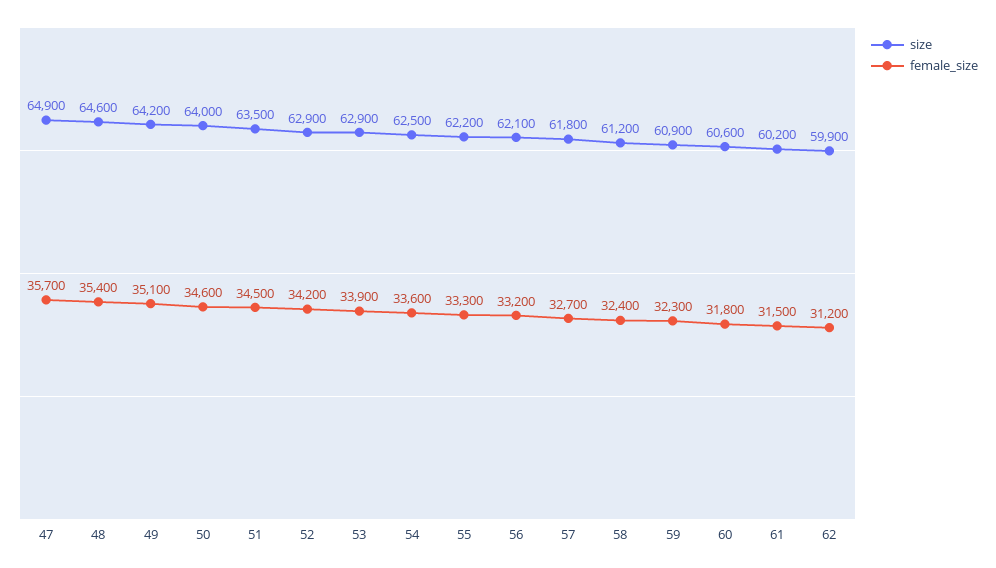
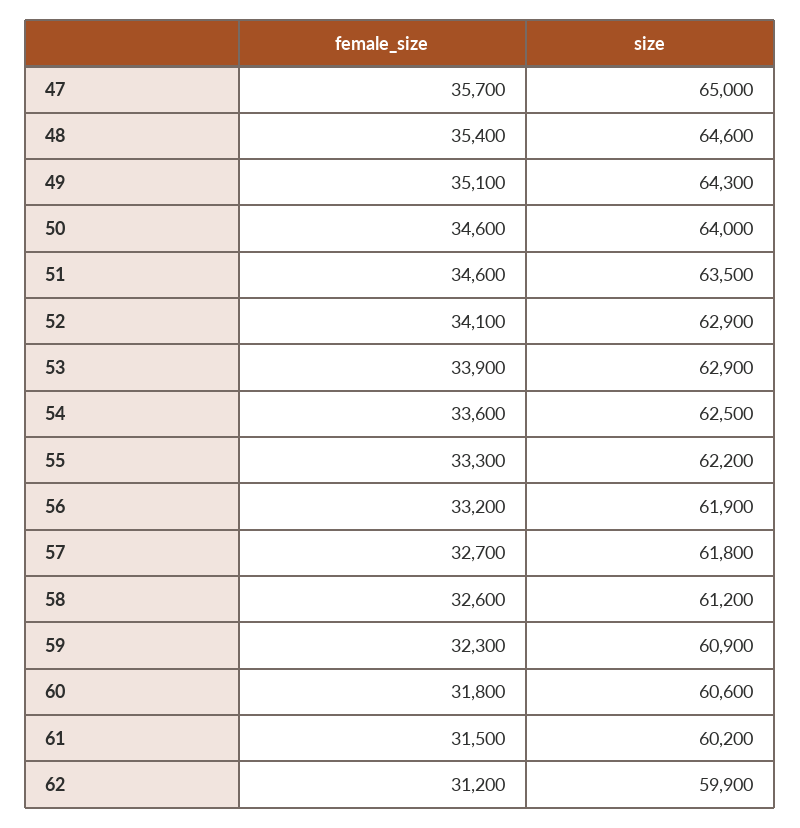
  {
    "size": {
-     "47": 64900,
+     "47": 65000,
      "48": 64600,
-     "49": 64200,
+     "49": 64300,
      "50": 64000,
      "51": 63500,
      "52": 62900,
      "53": 62900,
      "54": 62500,
      "55": 62200,
-     "56": 62100,
+     "56": 61900,
      "57": 61800,
      "58": 61200,
      "59": 60900,
      "60": 60600,
      "61": 60200,
      "62": 59900
    },
    "female_size": {
      "47": 35700,
      "48": 35400,
      "49": 35100,
      "50": 34600,
-     "51": 34500,
+     "51": 34600,
-     "52": 34200,
+     "52": 34100,
      "53": 33900,
      "54": 33600,
      "55": 33300,
      "56": 33200,
      "57": 32700,
-     "58": 32400,
+     "58": 32600,
      "59": 32300,
      "60": 31800,
      "61": 31500,
      "62": 31200
    }
  }

